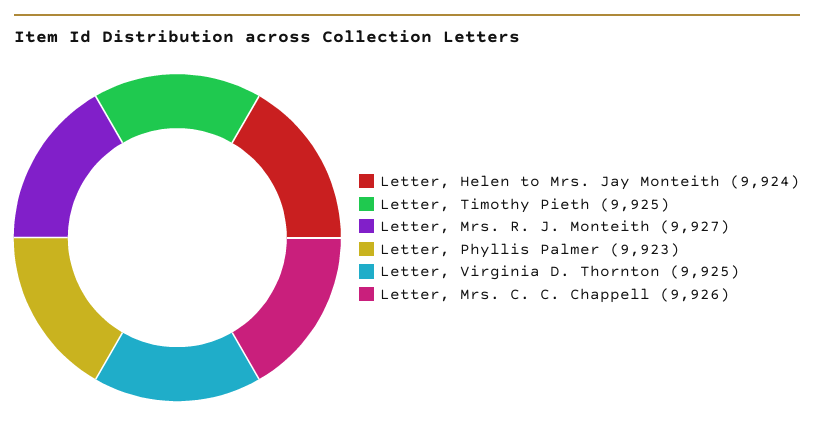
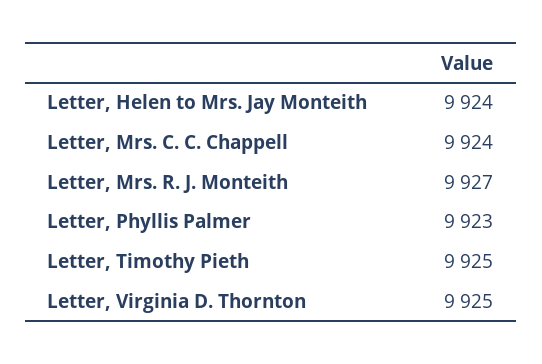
  {
    "Letter, Helen to Mrs. Jay Monteith": 9924,
    "Letter, Timothy Pieth": 9925,
    "Letter, Mrs. R. J. Monteith": 9927,
    "Letter, Phyllis Palmer": 9923,
    "Letter, Virginia D. Thornton": 9925,
-   "Letter, Mrs. C. C. Chappell": 9926
+   "Letter, Mrs. C. C. Chappell": 9924
  }

